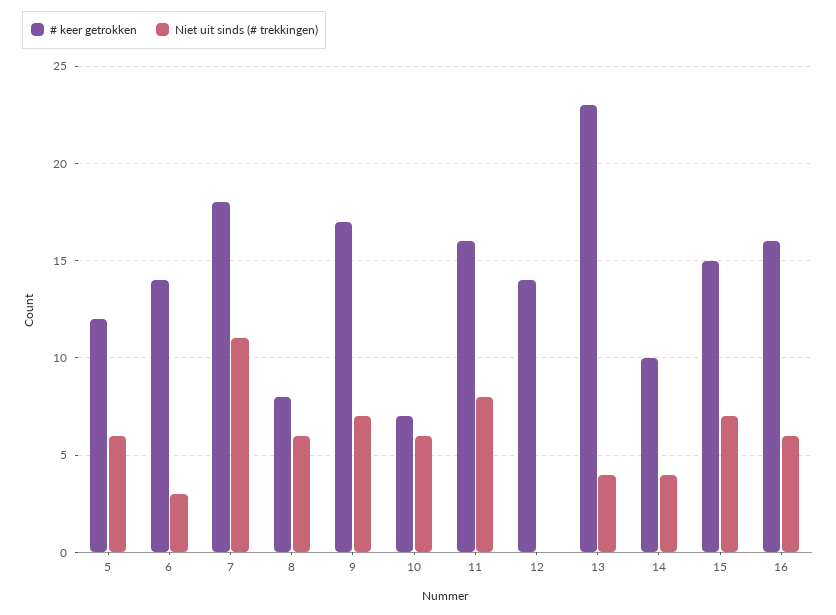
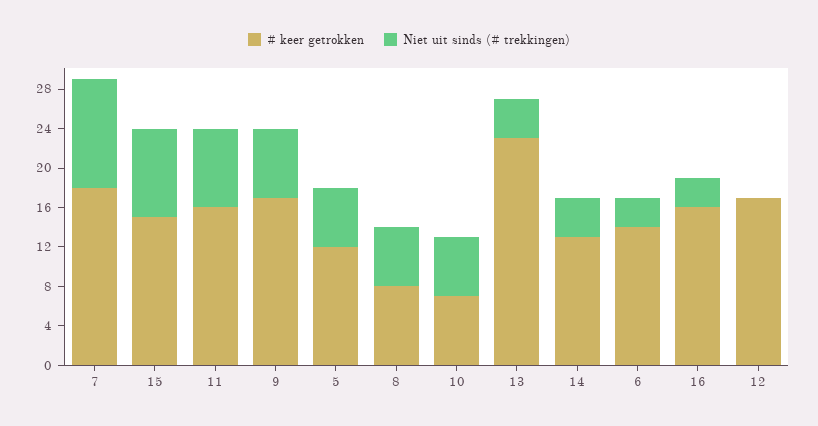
  {
    "# keer getrokken": {
      "5": 12,
      "6": 14,
      "7": 18,
      "8": 8,
      "9": 17,
      "10": 7,
      "11": 16,
-     "12": 14,
+     "12": 17,
      "13": 23,
-     "14": 10,
+     "14": 13,
      "15": 15,
      "16": 16
    },
    "Niet uit sinds (# trekkingen)": {
      "5": 6,
      "6": 3,
      "7": 11,
      "8": 6,
      "9": 7,
      "10": 6,
      "11": 8,
      "12": 0,
      "13": 4,
      "14": 4,
-     "15": 7,
+     "15": 9,
-     "16": 6
+     "16": 3
    }
  }

